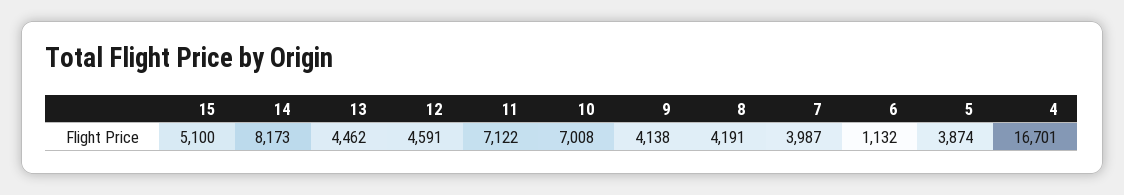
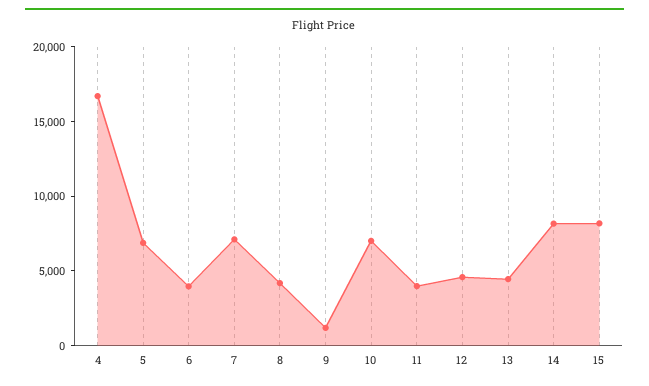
  {
-   "15": 5100,
+   "15": 8000,
    "14": 8173,
    "13": 4462,
    "12": 4591,
-   "11": 7122,
+   "11": 4000,
    "10": 7008,
-   "9": 4138,
+   "9": 1000,
    "8": 4191,
-   "7": 3987,
+   "7": 7000,
-   "6": 1132,
+   "6": 4000,
-   "5": 3874,
+   "5": 7000,
    "4": 16701
  }

